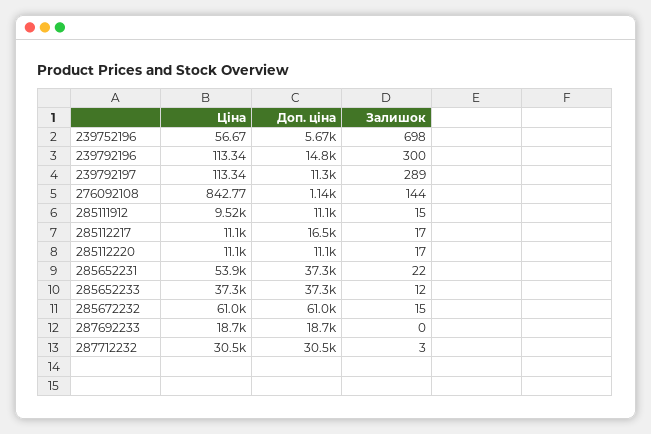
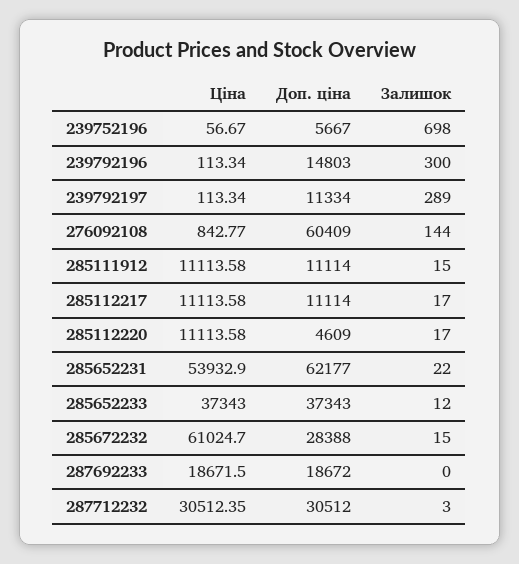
  {
    "Ціна": {
      "239752196": 56.67,
      "239792196": 113.34,
      "239792197": 113.34,
      "276092108": 842.77,
-     "285111912": 9520,
+     "285111912": 11113.58,
      "285112217": 11113.58,
      "285112220": 11113.58,
      "285652231": 53932.9,
      "285652233": 37343,
      "285672232": 61024.7,
      "287692233": 18671.5,
      "287712232": 30512.35
    },
    "Доп. ціна": {
      "239752196": 5667,
      "239792196": 14803,
      "239792197": 11334,
-     "276092108": 1140,
+     "276092108": 60409,
      "285111912": 11114,
-     "285112217": 16500,
+     "285112217": 11114,
-     "285112220": 11100,
+     "285112220": 4609,
-     "285652231": 37300,
+     "285652231": 62177,
      "285652233": 37343,
-     "285672232": 61000,
+     "285672232": 28388,
      "287692233": 18672,
      "287712232": 30512
    },
    "Залишок": {
      "239752196": 698,
      "239792196": 300,
      "239792197": 289,
      "276092108": 144,
      "285111912": 15,
      "285112217": 17,
      "285112220": 17,
      "285652231": 22,
      "285652233": 12,
      "285672232": 15,
      "287692233": 0,
      "287712232": 3
    }
  }

